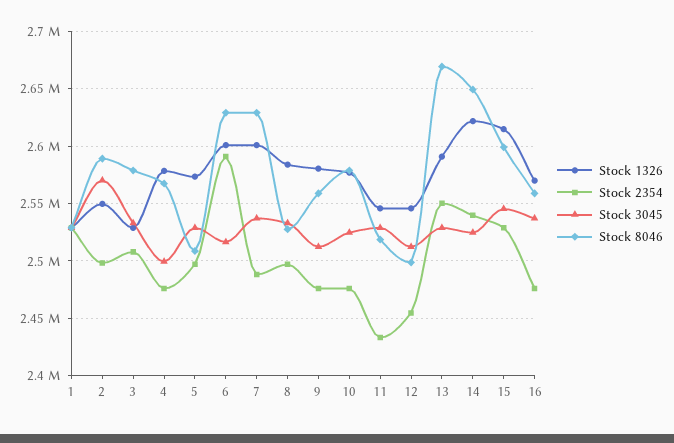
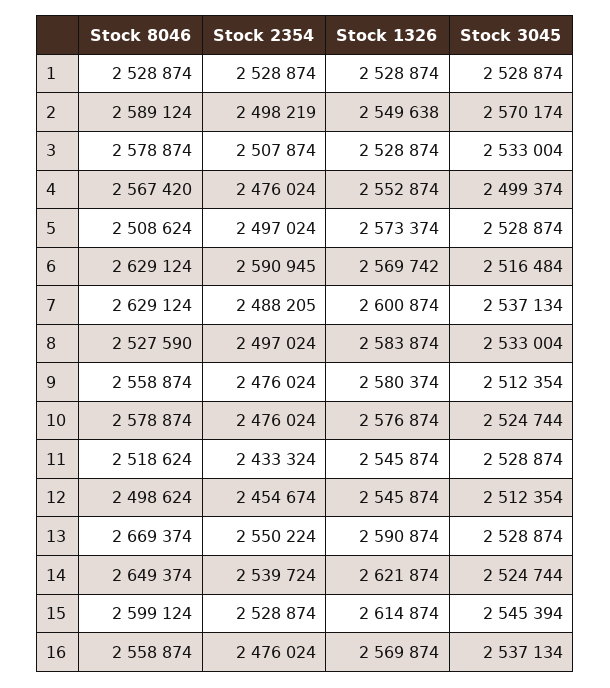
  {
    "Stock 1326": {
      "1": 2528874,
      "2": 2549638,
      "3": 2528874,
-     "4": 2580000,
+     "4": 2552874,
      "5": 2573374,
-     "6": 2600000,
+     "6": 2569742,
      "7": 2600874,
      "8": 2583874,
      "9": 2580374,
      "10": 2576874,
      "11": 2545874,
      "12": 2545874,
      "13": 2590874,
      "14": 2621874,
      "15": 2614874,
      "16": 2569874
    },
    "Stock 2354": {
      "1": 2528874,
      "2": 2498219,
      "3": 2507874,
      "4": 2476024,
      "5": 2497024,
      "6": 2590945,
      "7": 2488205,
      "8": 2497024,
      "9": 2476024,
      "10": 2476024,
      "11": 2433324,
      "12": 2454674,
      "13": 2550224,
      "14": 2539724,
      "15": 2528874,
      "16": 2476024
    },
    "Stock 3045": {
      "1": 2528874,
      "2": 2570174,
      "3": 2533004,
      "4": 2499374,
      "5": 2528874,
      "6": 2516484,
      "7": 2537134,
      "8": 2533004,
      "9": 2512354,
      "10": 2524744,
      "11": 2528874,
      "12": 2512354,
      "13": 2528874,
      "14": 2524744,
      "15": 2545394,
      "16": 2537134
    },
    "Stock 8046": {
      "1": 2528874,
      "2": 2589124,
      "3": 2578874,
      "4": 2567420,
      "5": 2508624,
      "6": 2629124,
      "7": 2629124,
      "8": 2527590,
      "9": 2558874,
      "10": 2578874,
      "11": 2518624,
      "12": 2498624,
      "13": 2669374,
      "14": 2649374,
      "15": 2599124,
      "16": 2558874
    }
  }

